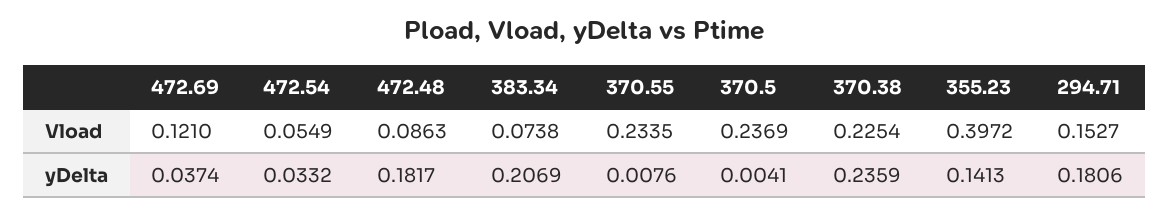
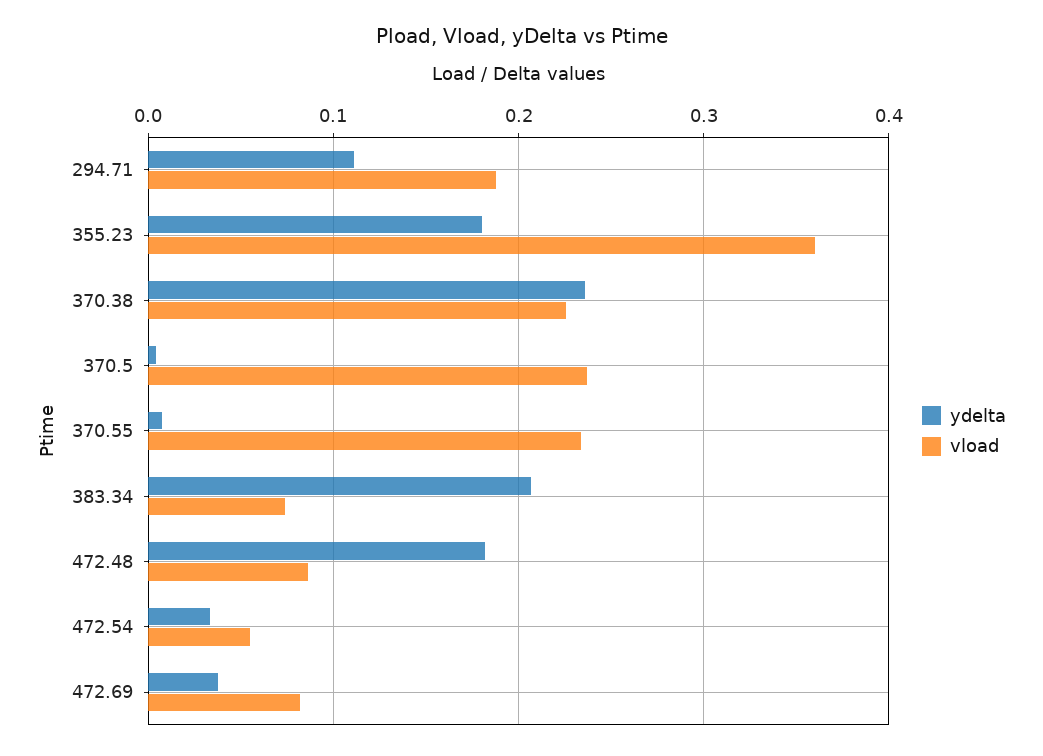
  {
    "Vload": {
-     "472.69": 0.121,
+     "472.69": 0.08,
      "472.54": 0.0549,
      "472.48": 0.0863,
      "383.34": 0.0738,
      "370.55": 0.2335,
      "370.5": 0.2369,
      "370.38": 0.2254,
-     "355.23": 0.3972,
+     "355.23": 0.36,
-     "294.71": 0.1527
+     "294.71": 0.19
    },
    "yDelta": {
      "472.69": 0.0374,
      "472.54": 0.0332,
      "472.48": 0.1817,
      "383.34": 0.2069,
      "370.55": 0.0076,
      "370.5": 0.0041,
      "370.38": 0.2359,
-     "355.23": 0.1413,
+     "355.23": 0.18,
-     "294.71": 0.1806
+     "294.71": 0.11
    }
  }

